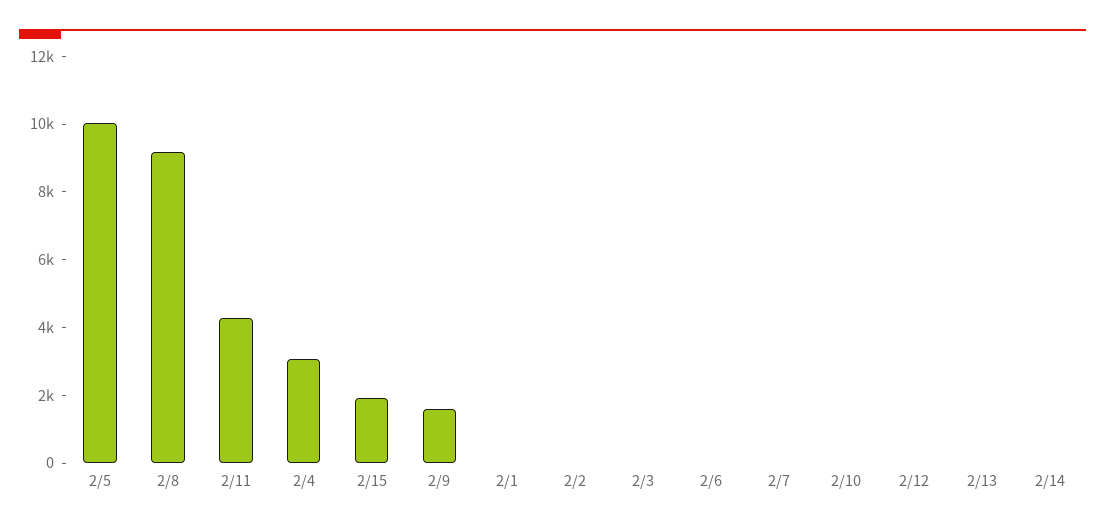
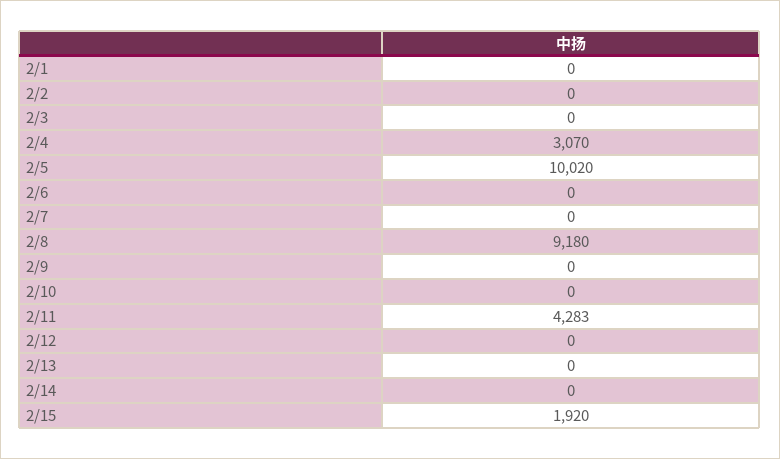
  {
    "2/5": 10020,
    "2/8": 9180,
    "2/11": 4283,
    "2/4": 3070,
    "2/15": 1920,
-   "2/9": 1500,
+   "2/9": 0,
    "2/1": 0,
    "2/2": 0,
    "2/3": 0,
    "2/6": 0,
    "2/7": 0,
    "2/10": 0,
    "2/12": 0,
    "2/13": 0,
    "2/14": 0
  }

